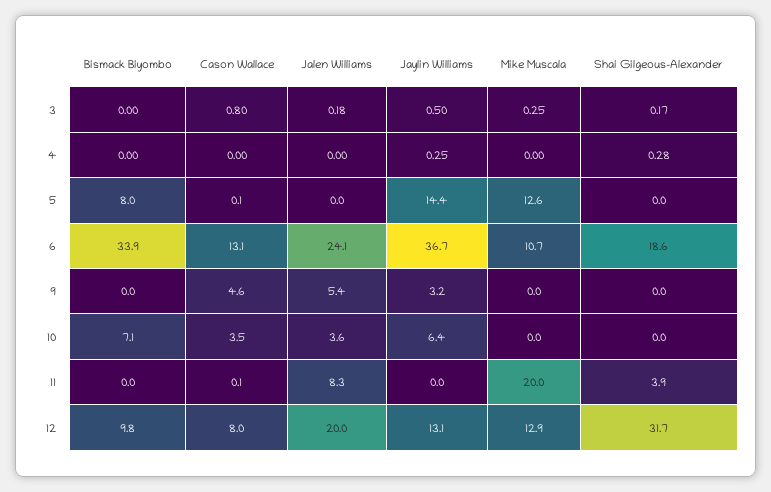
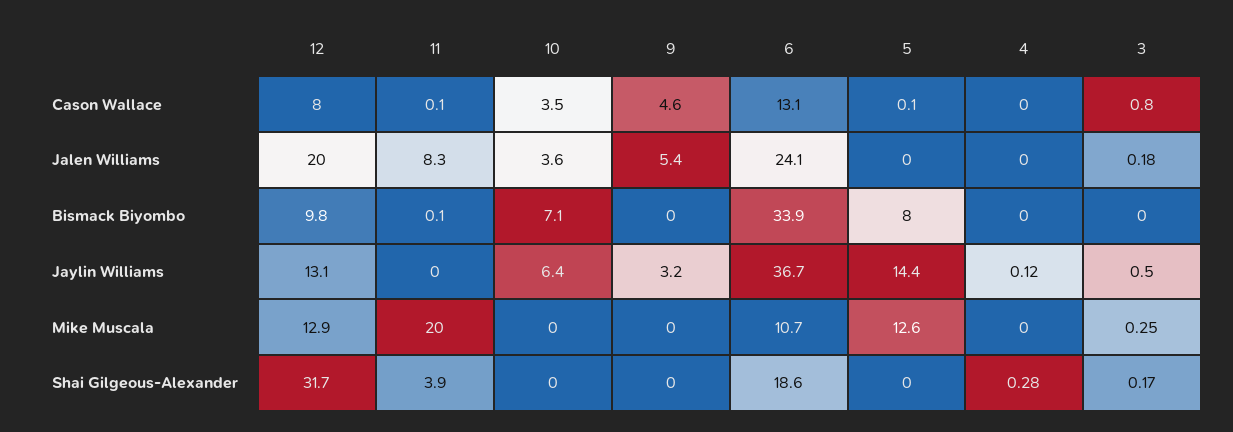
  {
    "Bismack Biyombo": {
      "3": 0,
      "4": 0,
      "5": 8,
      "6": 33.9,
      "9": 0,
      "10": 7.1,
-     "11": 0,
+     "11": 0.1,
      "12": 9.8
    },
    "Cason Wallace": {
      "3": 0.8,
      "4": 0,
      "5": 0.1,
      "6": 13.1,
      "9": 4.6,
      "10": 3.5,
      "11": 0.1,
      "12": 8
    },
    "Jalen Williams": {
      "3": 0.18,
      "4": 0,
      "5": 0,
      "6": 24.1,
      "9": 5.4,
      "10": 3.6,
      "11": 8.3,
      "12": 20
    },
    "Jaylin Williams": {
      "3": 0.5,
-     "4": 0.25,
+     "4": 0.12,
      "5": 14.4,
      "6": 36.7,
      "9": 3.2,
      "10": 6.4,
      "11": 0,
      "12": 13.1
    },
    "Mike Muscala": {
      "3": 0.25,
      "4": 0,
      "5": 12.6,
      "6": 10.7,
      "9": 0,
      "10": 0,
      "11": 20,
      "12": 12.9
    },
    "Shai Gilgeous-Alexander": {
      "3": 0.17,
      "4": 0.28,
      "5": 0,
      "6": 18.6,
      "9": 0,
      "10": 0,
      "11": 3.9,
      "12": 31.7
    }
  }

